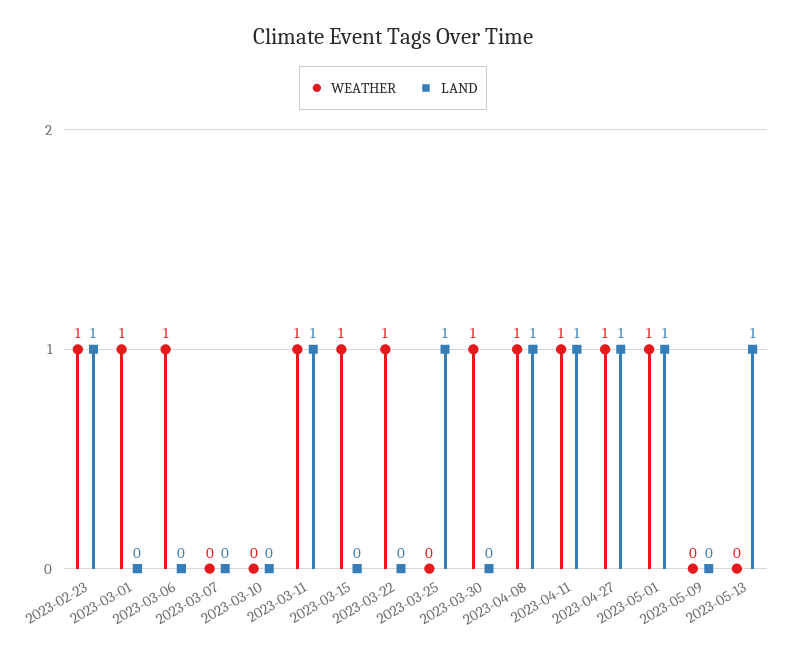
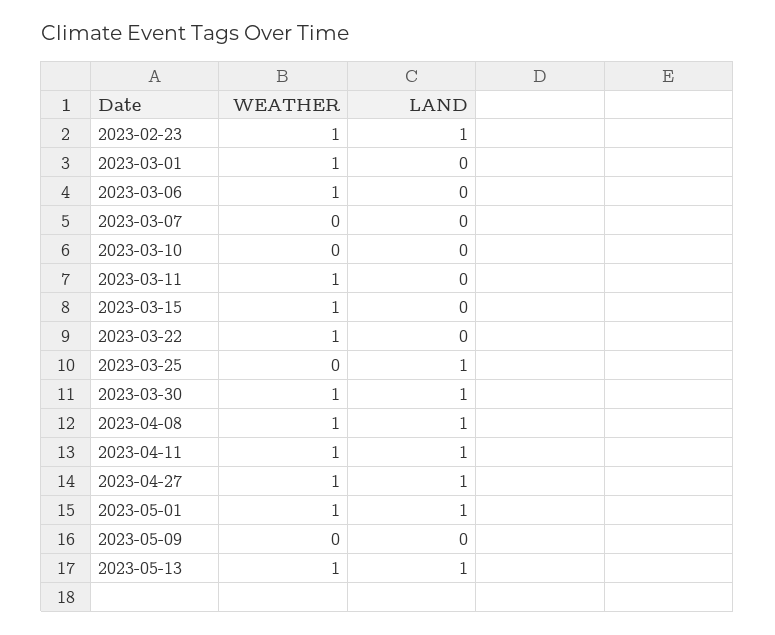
  {
    "WEATHER": {
      "2023-02-23": 1,
      "2023-03-01": 1,
      "2023-03-06": 1,
      "2023-03-07": 0,
      "2023-03-10": 0,
      "2023-03-11": 1,
      "2023-03-15": 1,
      "2023-03-22": 1,
      "2023-03-25": 0,
      "2023-03-30": 1,
      "2023-04-08": 1,
      "2023-04-11": 1,
      "2023-04-27": 1,
      "2023-05-01": 1,
      "2023-05-09": 0,
-     "2023-05-13": 0
+     "2023-05-13": 1
    },
    "LAND": {
      "2023-02-23": 1,
      "2023-03-01": 0,
      "2023-03-06": 0,
      "2023-03-07": 0,
      "2023-03-10": 0,
-     "2023-03-11": 1,
+     "2023-03-11": 0,
      "2023-03-15": 0,
      "2023-03-22": 0,
      "2023-03-25": 1,
-     "2023-03-30": 0,
+     "2023-03-30": 1,
      "2023-04-08": 1,
      "2023-04-11": 1,
      "2023-04-27": 1,
      "2023-05-01": 1,
      "2023-05-09": 0,
      "2023-05-13": 1
    }
  }

